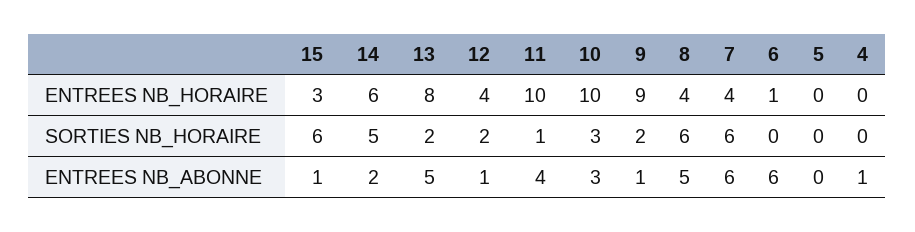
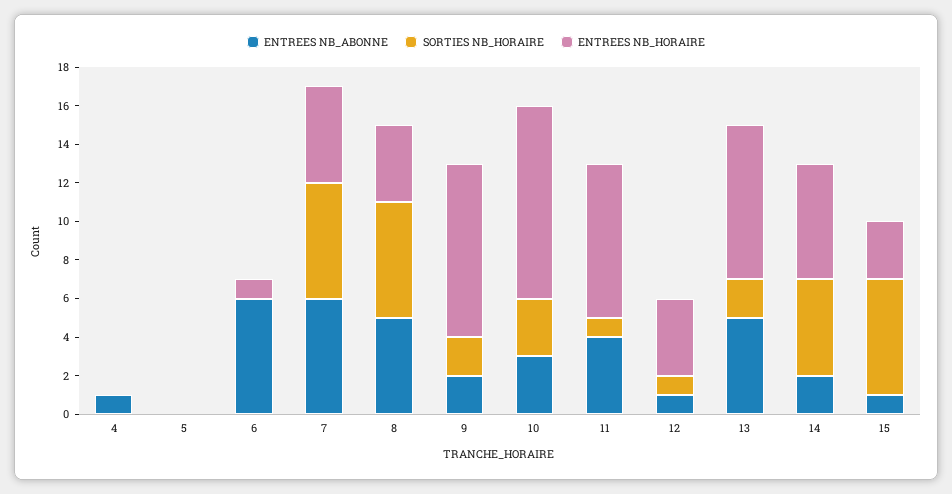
  {
    "ENTREES NB_HORAIRE": {
      "15": 3,
      "14": 6,
      "13": 8,
      "12": 4,
-     "11": 10,
+     "11": 8,
      "10": 10,
      "9": 9,
      "8": 4,
-     "7": 4,
+     "7": 5,
      "6": 1,
      "5": 0,
      "4": 0
    },
    "SORTIES NB_HORAIRE": {
      "15": 6,
      "14": 5,
      "13": 2,
-     "12": 2,
+     "12": 1,
      "11": 1,
      "10": 3,
      "9": 2,
      "8": 6,
      "7": 6,
      "6": 0,
      "5": 0,
      "4": 0
    },
    "ENTREES NB_ABONNE": {
      "15": 1,
      "14": 2,
      "13": 5,
      "12": 1,
      "11": 4,
      "10": 3,
-     "9": 1,
+     "9": 2,
      "8": 5,
      "7": 6,
      "6": 6,
      "5": 0,
      "4": 1
    }
  }

